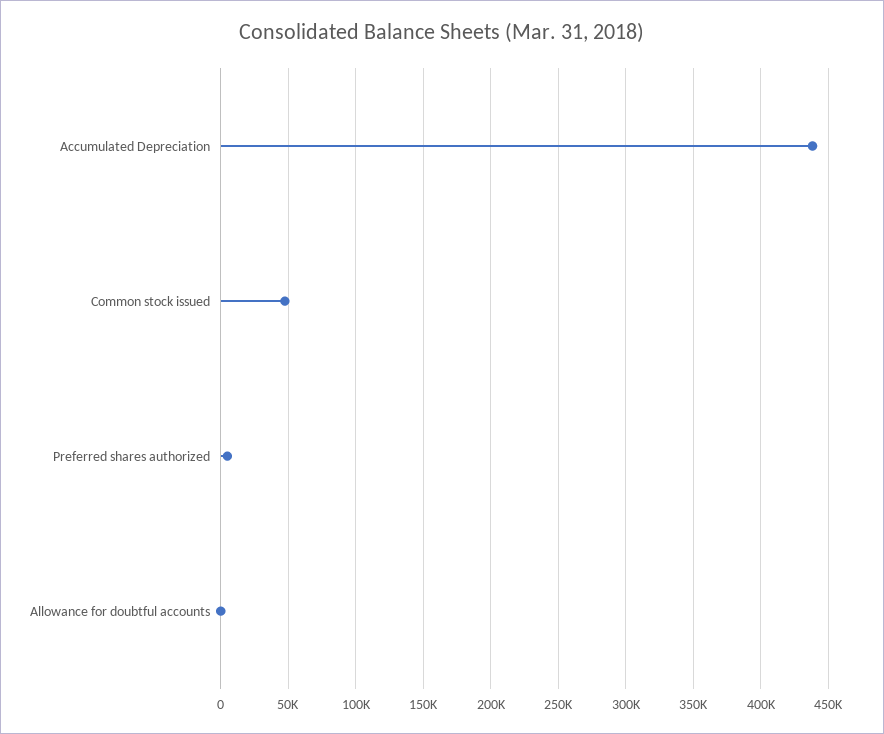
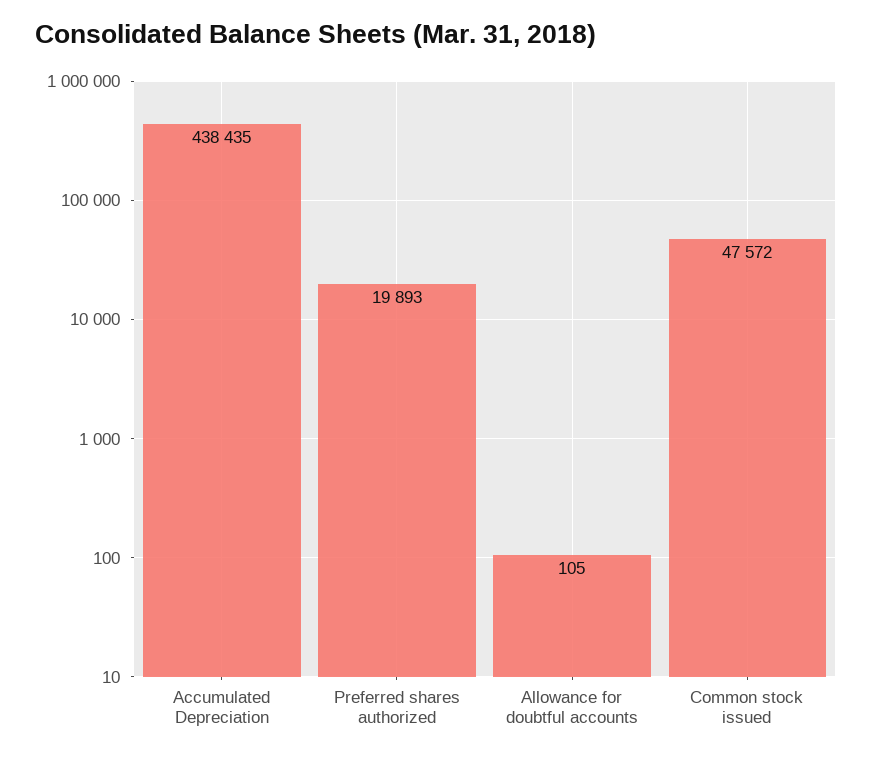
  {
    "Accumulated Depreciation": 438435,
    "Common stock issued": 47572,
-   "Preferred shares authorized": 5000,
+   "Preferred shares authorized": 19893,
    "Allowance for doubtful accounts": 105
  }

